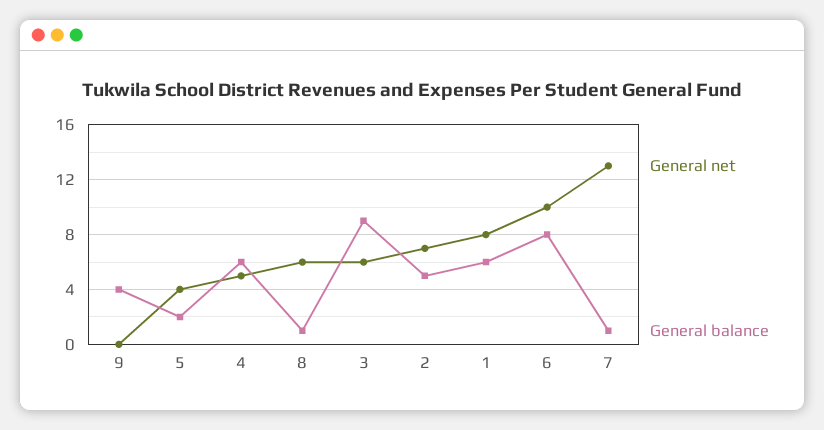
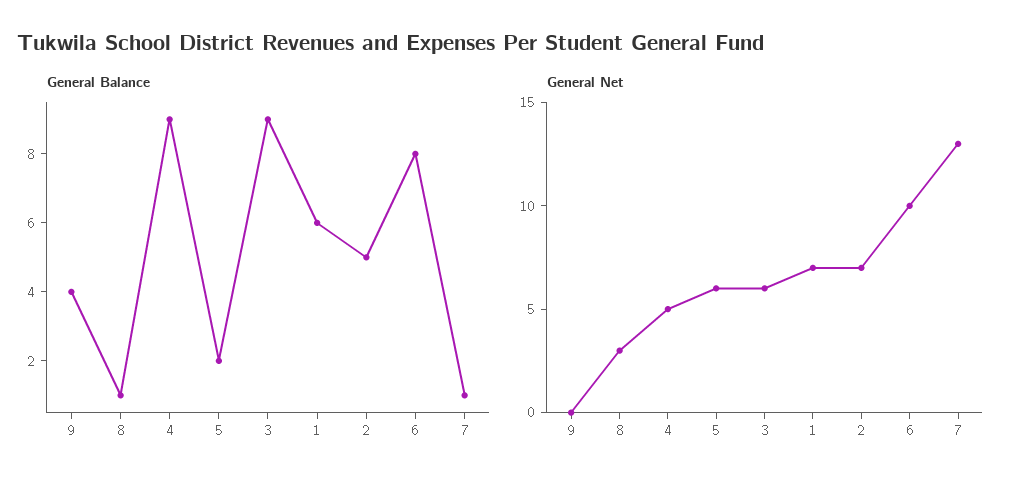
  {
    "General net": {
      "9": 0,
-     "5": 4,
+     "5": 6,
      "4": 5,
-     "8": 6,
+     "8": 3,
      "3": 6,
      "2": 7,
-     "1": 8,
+     "1": 7,
      "6": 10,
      "7": 13
    },
    "General balance": {
      "9": 4,
      "5": 2,
-     "4": 6,
+     "4": 9,
      "8": 1,
      "3": 9,
      "2": 5,
      "1": 6,
      "6": 8,
      "7": 1
    }
  }

